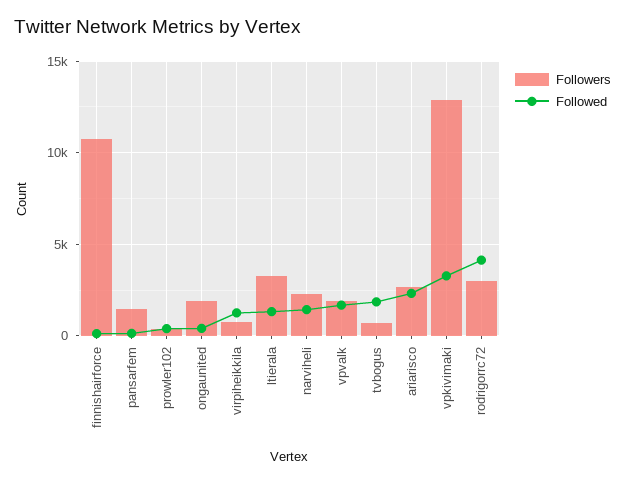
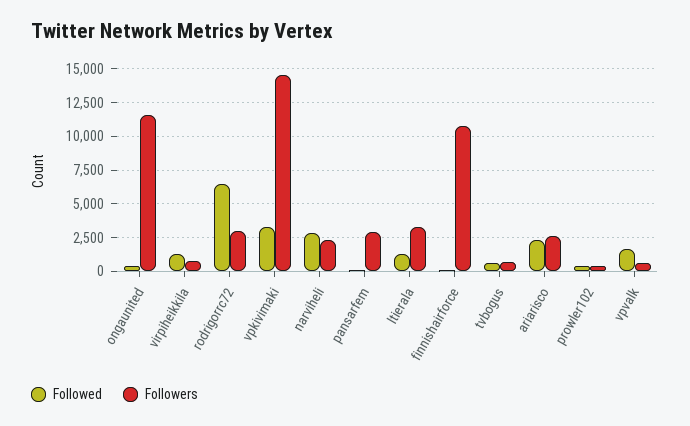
  {
    "Followers": {
      "finnishairforce": 11000,
-     "pansarfem": 1500,
+     "pansarfem": 3000,
      "prowler102": 500,
-     "ongaunited": 2000,
+     "ongaunited": 11500,
      "virpiheikkila": 1000,
      "ltierala": 3500,
      "narviheli": 2500,
-     "vpvalk": 2000,
+     "vpvalk": 500,
      "tvbogus": 500,
      "ariarisco": 2500,
-     "vpkivimaki": 13000,
+     "vpkivimaki": 14500,
      "rodrigorrc72": 3000
    },
    "Followed": {
      "finnishairforce": 0,
      "pansarfem": 0,
      "prowler102": 500,
      "ongaunited": 500,
      "virpiheikkila": 1500,
      "ltierala": 1500,
-     "narviheli": 1500,
+     "narviheli": 3000,
      "vpvalk": 1500,
-     "tvbogus": 2000,
+     "tvbogus": 500,
      "ariarisco": 2500,
      "vpkivimaki": 3500,
-     "rodrigorrc72": 4000
+     "rodrigorrc72": 6500
    }
  }

